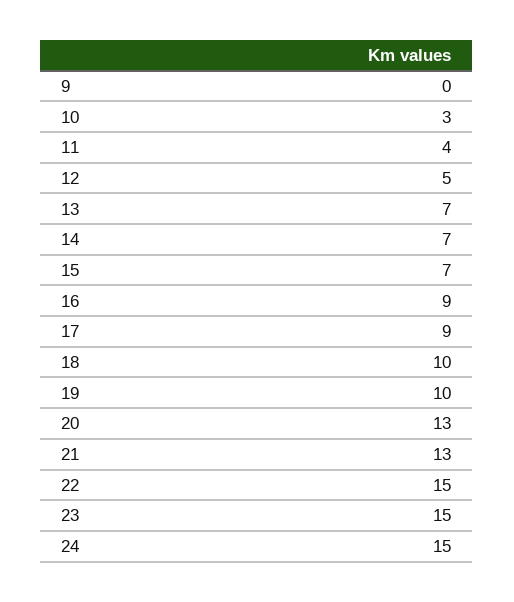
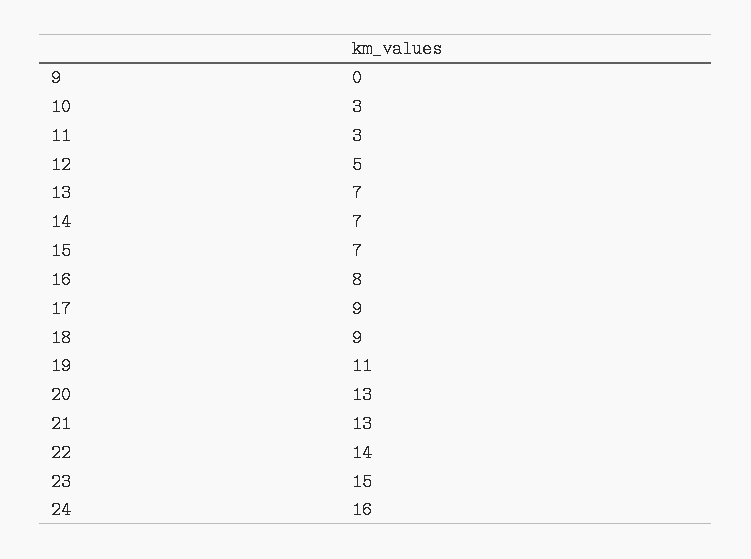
  {
    "9": 0,
    "10": 3,
-   "11": 4,
+   "11": 3,
    "12": 5,
    "13": 7,
    "14": 7,
    "15": 7,
-   "16": 9,
+   "16": 8,
    "17": 9,
-   "18": 10,
+   "18": 9,
-   "19": 10,
+   "19": 11,
    "20": 13,
    "21": 13,
-   "22": 15,
+   "22": 14,
    "23": 15,
-   "24": 15
+   "24": 16
  }

